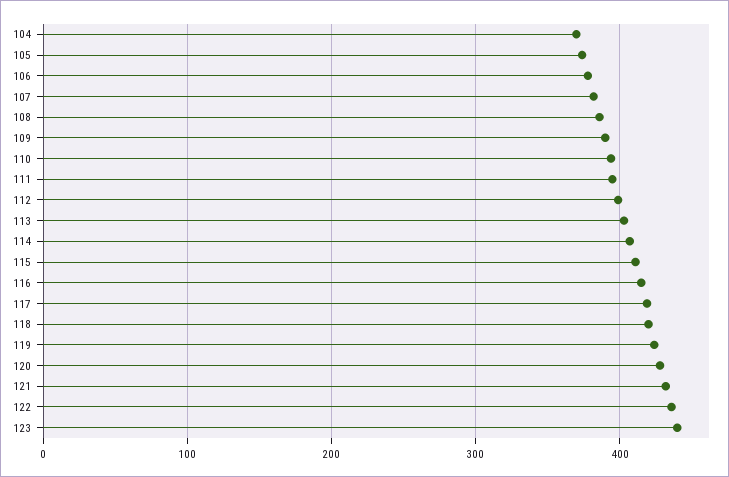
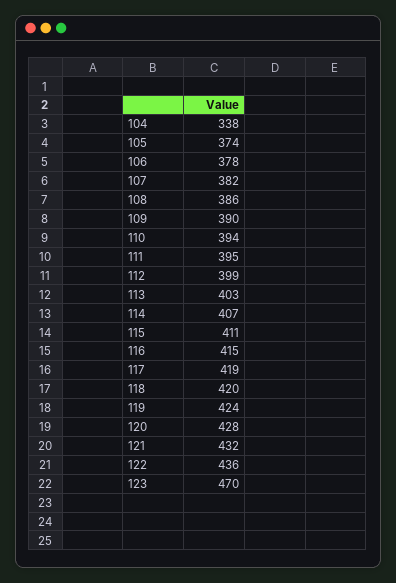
  {
-   "104": 370,
+   "104": 338,
    "105": 374,
    "106": 378,
    "107": 382,
    "108": 386,
    "109": 390,
    "110": 394,
    "111": 395,
    "112": 399,
    "113": 403,
    "114": 407,
    "115": 411,
    "116": 415,
    "117": 419,
    "118": 420,
    "119": 424,
    "120": 428,
    "121": 432,
    "122": 436,
-   "123": 440
+   "123": 470
  }

